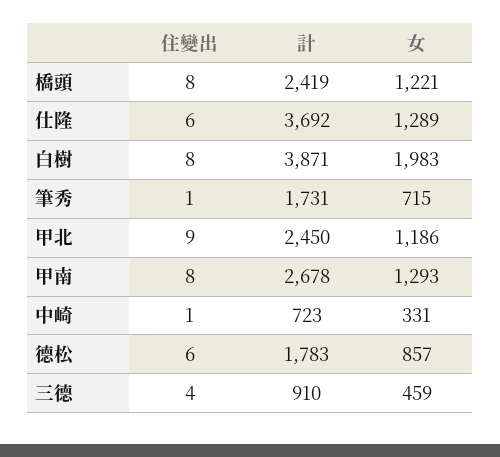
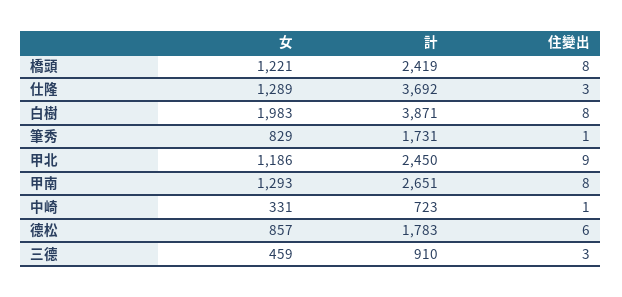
  {
    "住變出": {
      "橋頭": 8,
-     "仕隆": 6,
+     "仕隆": 3,
      "白樹": 8,
      "筆秀": 1,
      "甲北": 9,
      "甲南": 8,
      "中崎": 1,
      "德松": 6,
-     "三德": 4
+     "三德": 3
    },
    "計": {
      "橋頭": 2419,
      "仕隆": 3692,
      "白樹": 3871,
      "筆秀": 1731,
      "甲北": 2450,
-     "甲南": 2678,
+     "甲南": 2651,
      "中崎": 723,
      "德松": 1783,
      "三德": 910
    },
    "女": {
      "橋頭": 1221,
      "仕隆": 1289,
      "白樹": 1983,
-     "筆秀": 715,
+     "筆秀": 829,
      "甲北": 1186,
      "甲南": 1293,
      "中崎": 331,
      "德松": 857,
      "三德": 459
    }
  }

